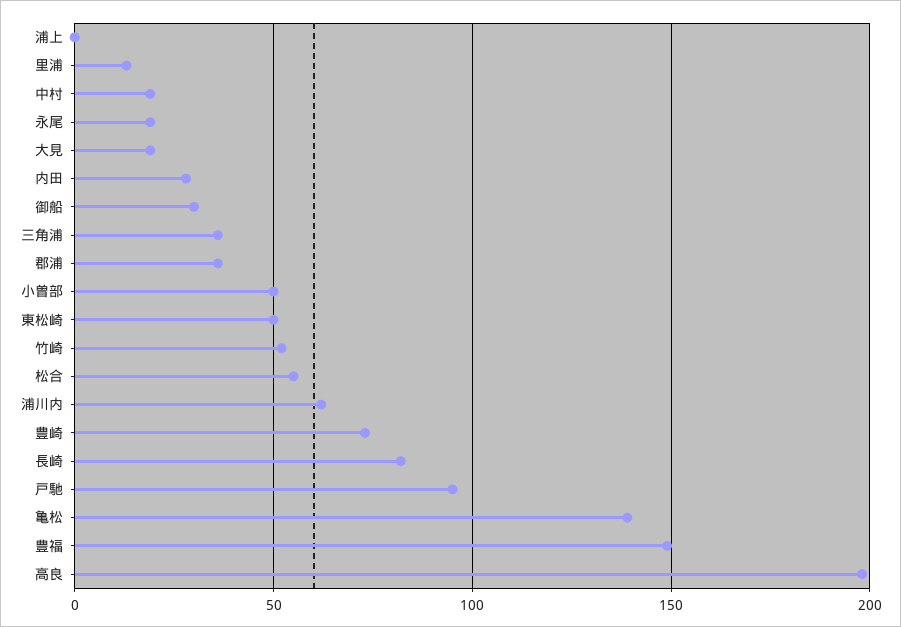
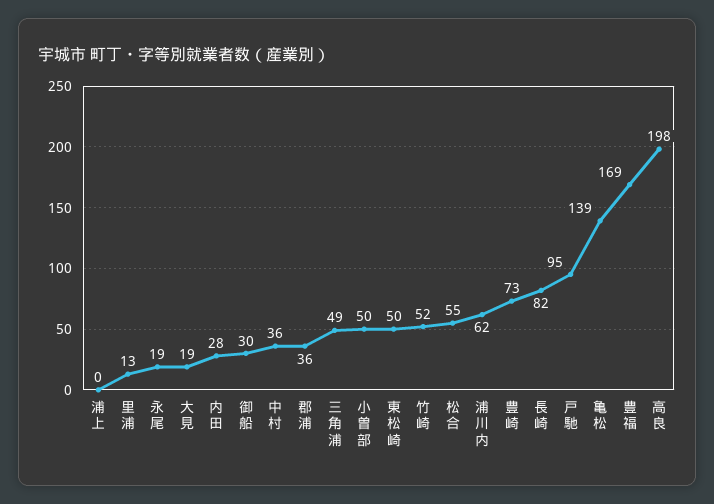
  {
    "浦上": 0,
    "里浦": 13,
-   "中村": 20,
+   "中村": 36,
    "永尾": 19,
    "大見": 19,
    "内田": 28,
    "御船": 30,
-   "三角浦": 35,
+   "三角浦": 49,
    "郡浦": 36,
    "小曽部": 50,
    "東松崎": 50,
    "竹崎": 52,
    "松合": 55,
    "浦川内": 62,
    "豊崎": 73,
    "長崎": 82,
    "戸馳": 95,
    "亀松": 139,
-   "豊福": 150,
+   "豊福": 169,
    "高良": 198
  }

